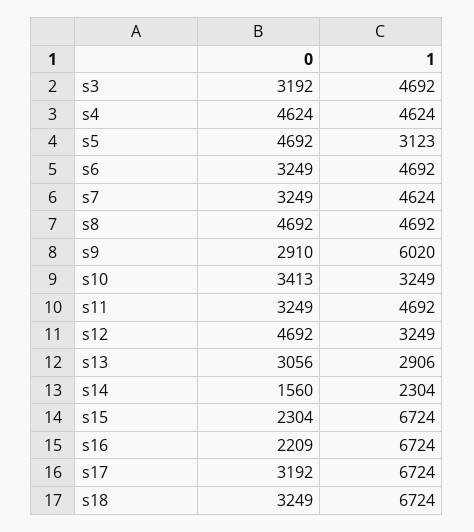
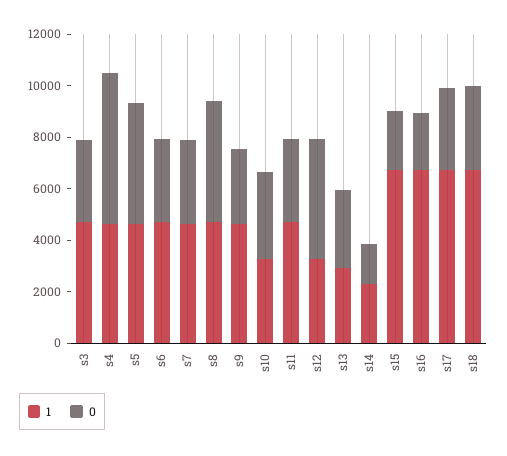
  {
    "0": {
      "s3": 3192,
-     "s4": 4624,
+     "s4": 6000,
      "s5": 4692,
      "s6": 3249,
      "s7": 3249,
      "s8": 4692,
      "s9": 2910,
      "s10": 3413,
      "s11": 3249,
      "s12": 4692,
      "s13": 3056,
      "s14": 1560,
      "s15": 2304,
      "s16": 2209,
      "s17": 3192,
      "s18": 3249
    },
    "1": {
      "s3": 4692,
      "s4": 4624,
-     "s5": 3123,
+     "s5": 4500,
      "s6": 4692,
      "s7": 4624,
      "s8": 4692,
-     "s9": 6020,
+     "s9": 4500,
      "s10": 3249,
      "s11": 4692,
      "s12": 3249,
      "s13": 2906,
      "s14": 2304,
      "s15": 6724,
      "s16": 6724,
      "s17": 6724,
      "s18": 6724
    }
  }

